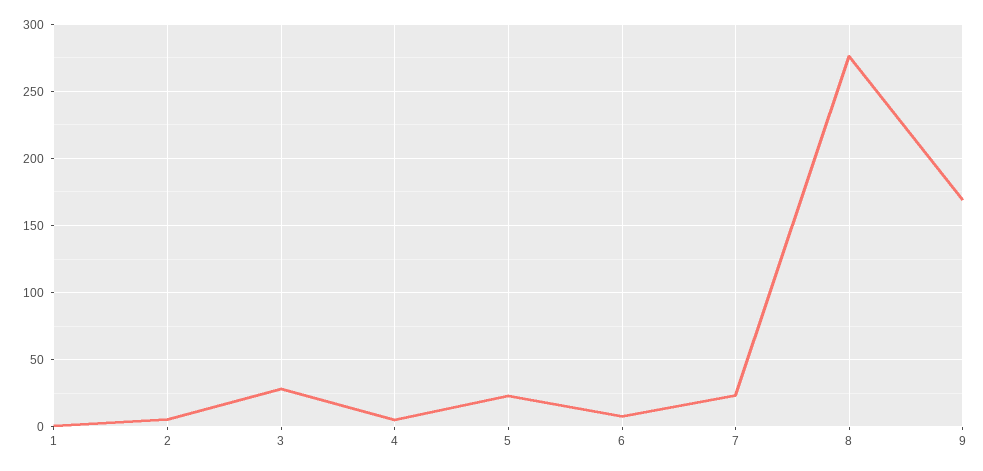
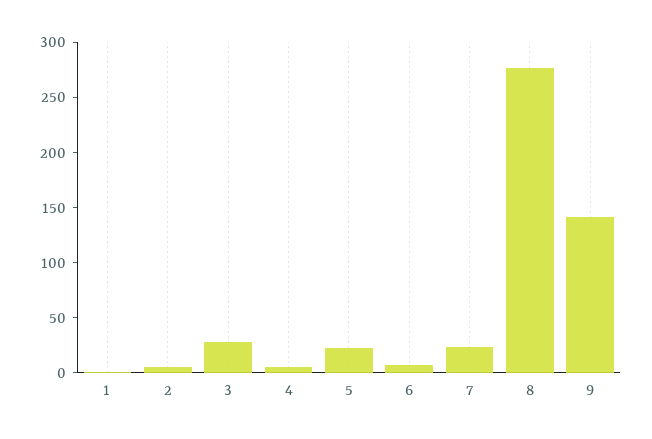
  {
    "1": 0,
    "2": 5,
    "3": 30,
    "4": 5,
    "5": 25,
    "6": 10,
    "7": 25,
    "8": 275,
-   "9": 170
+   "9": 140
  }

